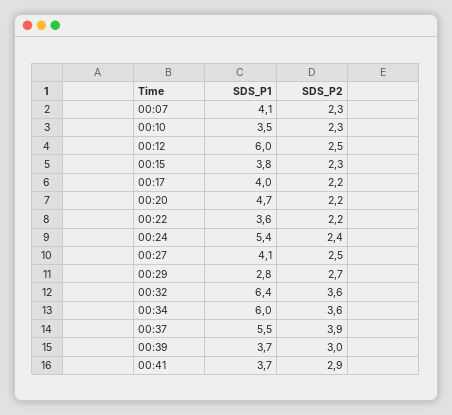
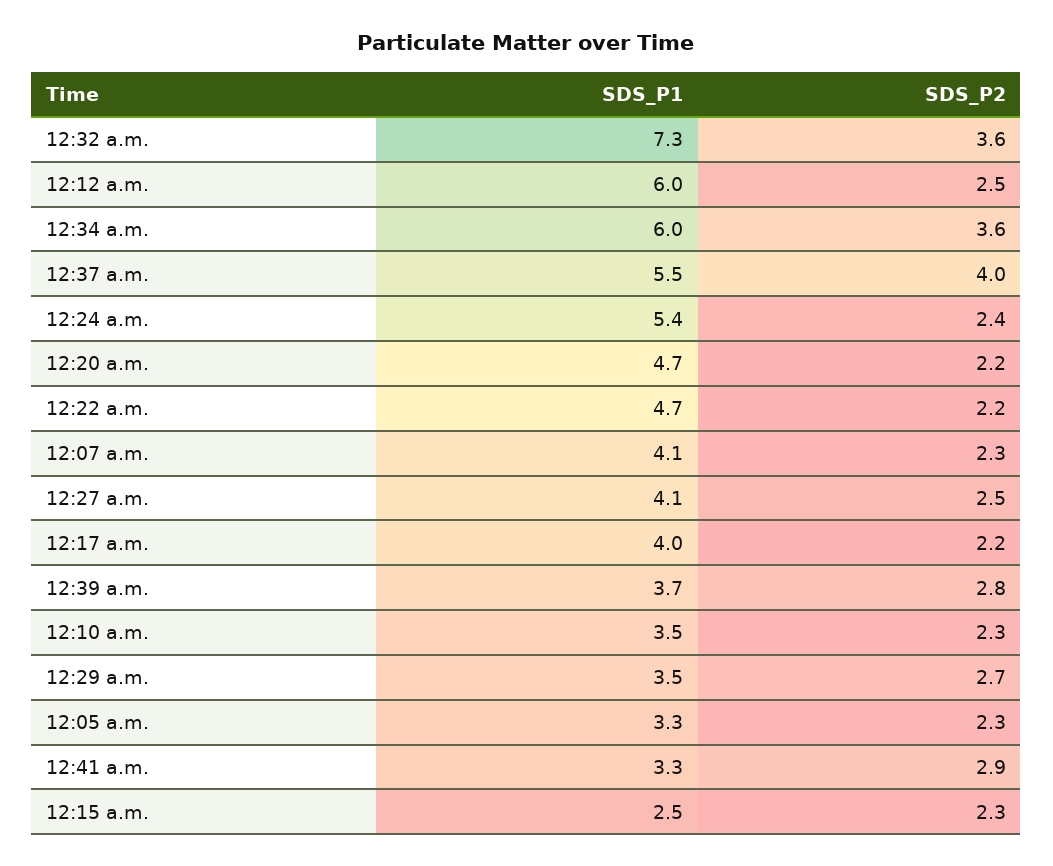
  {
    "SDS_P1": {
      "00:07": 4.1,
      "00:10": 3.5,
      "00:12": 6,
-     "00:15": 3.8,
+     "00:15": 2.5,
      "00:17": 4,
      "00:20": 4.7,
-     "00:22": 3.6,
+     "00:22": 4.7,
      "00:24": 5.4,
      "00:27": 4.1,
-     "00:29": 2.8,
+     "00:29": 3.5,
-     "00:32": 6.4,
+     "00:32": 7.3,
      "00:34": 6,
      "00:37": 5.5,
      "00:39": 3.7,
-     "00:41": 3.7
+     "00:41": 3.3,
+     "12:05 a.m.": 3.3
    },
    "SDS_P2": {
      "00:07": 2.3,
      "00:10": 2.3,
      "00:12": 2.5,
      "00:15": 2.3,
      "00:17": 2.2,
      "00:20": 2.2,
      "00:22": 2.2,
      "00:24": 2.4,
      "00:27": 2.5,
      "00:29": 2.7,
      "00:32": 3.6,
      "00:34": 3.6,
-     "00:37": 3.9,
+     "00:37": 4,
-     "00:39": 3,
+     "00:39": 2.8,
-     "00:41": 2.9
+     "00:41": 2.9,
+     "12:05 a.m.": 2.3
    }
  }

